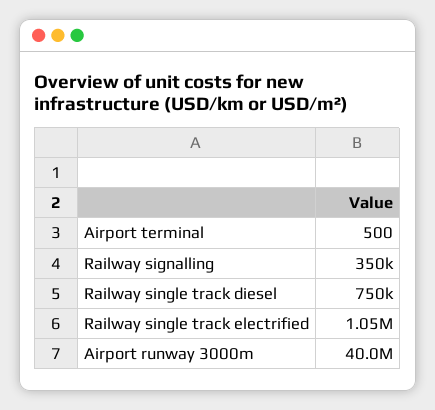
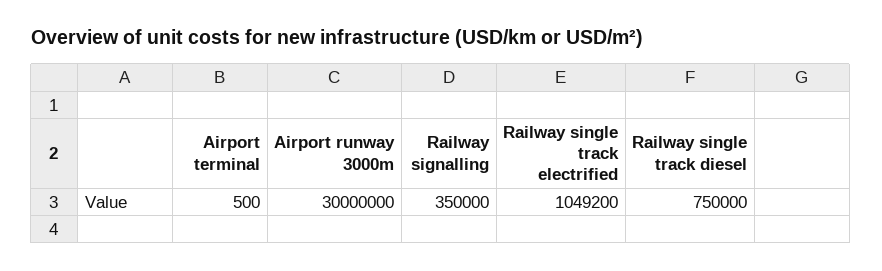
  {
    "Airport terminal": 500,
    "Railway signalling": 350000,
    "Railway single track diesel": 750000,
    "Railway single track electrified": 1049200,
-   "Airport runway 3000m": 40000000
+   "Airport runway 3000m": 30000000
  }

